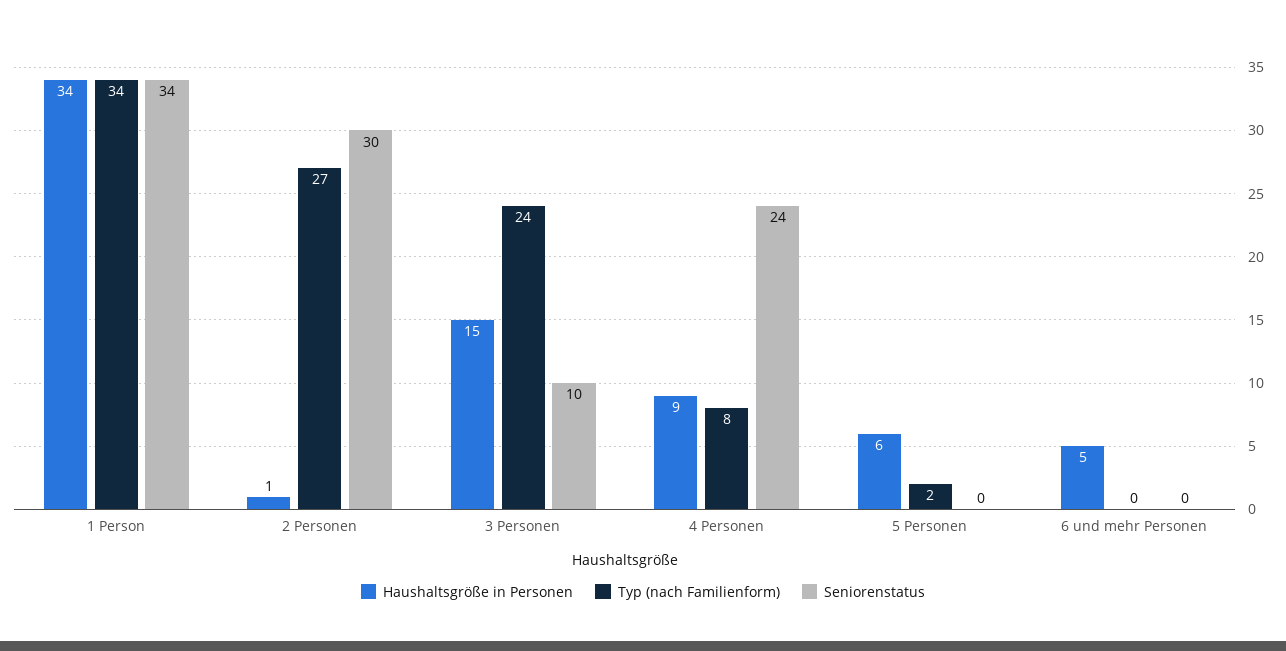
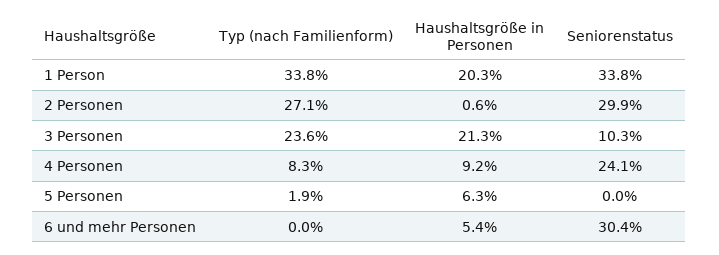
  {
    "Haushaltsgröße in Personen": {
-     "1 Person": 34,
+     "1 Person": 20.3,
      "2 Personen": 0.6,
-     "3 Personen": 15,
+     "3 Personen": 21.3,
      "4 Personen": 9.2,
      "5 Personen": 6.3,
      "6 und mehr Personen": 5.4
    },
    "Typ (nach Familienform)": {
      "1 Person": 33.8,
      "2 Personen": 27.1,
      "3 Personen": 23.6,
      "4 Personen": 8.3,
      "5 Personen": 1.9,
      "6 und mehr Personen": 0
    },
    "Seniorenstatus": {
      "1 Person": 33.8,
      "2 Personen": 29.9,
      "3 Personen": 10.3,
      "4 Personen": 24.1,
      "5 Personen": 0,
-     "6 und mehr Personen": 0
+     "6 und mehr Personen": 30.4
    }
  }

